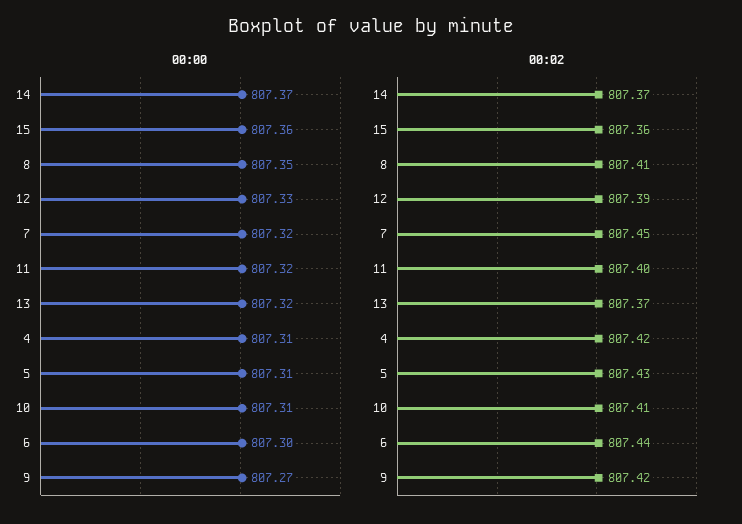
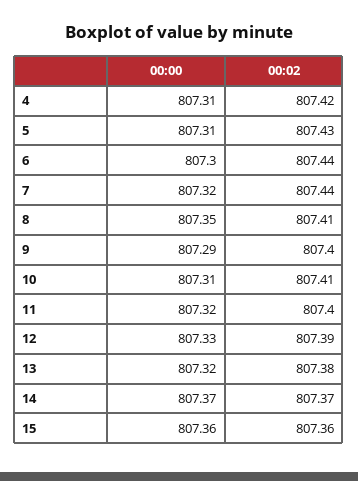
  {
    "00:00": {
      "14": 807.37,
      "15": 807.36,
      "8": 807.35,
      "12": 807.33,
      "7": 807.32,
      "11": 807.32,
      "13": 807.32,
      "4": 807.31,
      "5": 807.31,
      "10": 807.31,
      "6": 807.3,
-     "9": 807.27
+     "9": 807.29
    },
    "00:02": {
      "14": 807.37,
      "15": 807.36,
      "8": 807.41,
      "12": 807.39,
-     "7": 807.45,
+     "7": 807.44,
      "11": 807.4,
-     "13": 807.37,
+     "13": 807.38,
      "4": 807.42,
      "5": 807.43,
      "10": 807.41,
      "6": 807.44,
-     "9": 807.42
+     "9": 807.4
    }
  }

